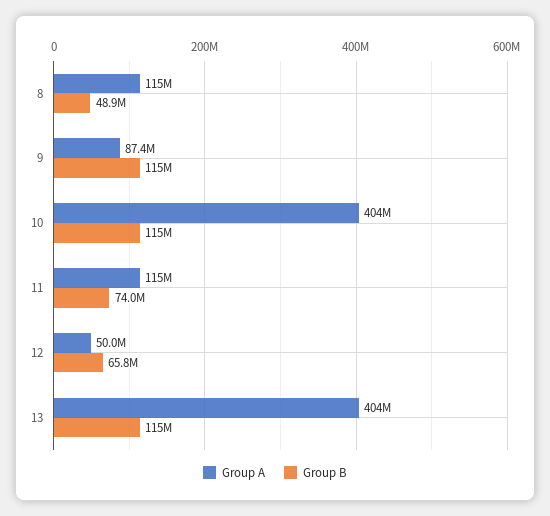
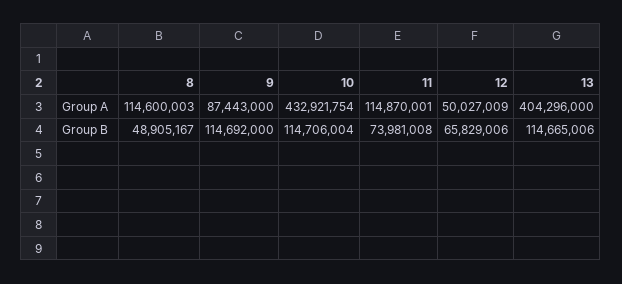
  {
    "Group A": {
      "8": 114600003,
      "9": 87443000,
-     "10": 404000000,
+     "10": 432921754,
      "11": 114870001,
      "12": 50027009,
      "13": 404296000
    },
    "Group B": {
      "8": 48905167,
      "9": 114692000,
      "10": 114706004,
      "11": 73981008,
      "12": 65829006,
      "13": 114665006
    }
  }

